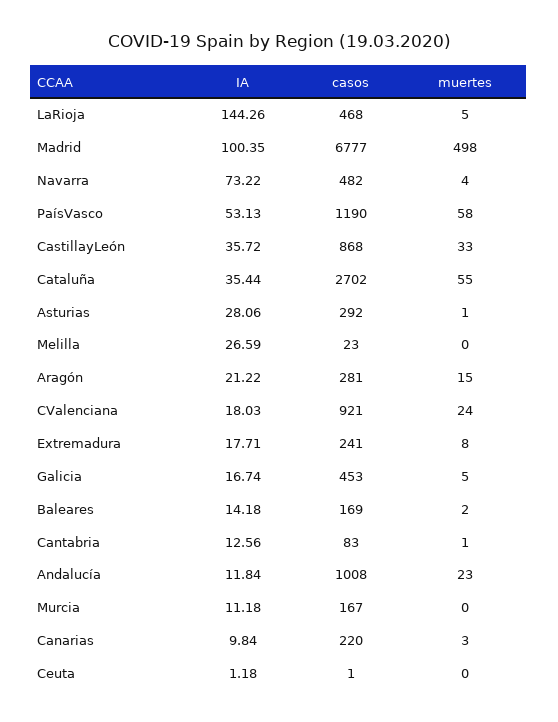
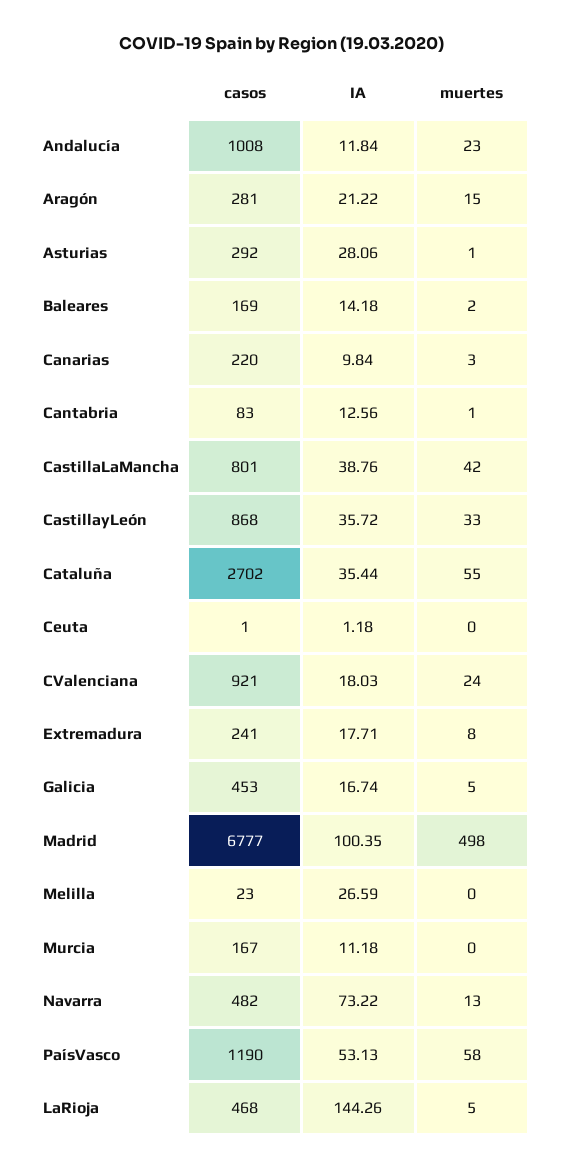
  {
    "IA": {
      "LaRioja": 144.26,
      "Madrid": 100.35,
      "Navarra": 73.22,
      "PaísVasco": 53.13,
      "CastillayLeón": 35.72,
      "Cataluña": 35.44,
      "Asturias": 28.06,
      "Melilla": 26.59,
      "Aragón": 21.22,
      "CValenciana": 18.03,
      "Extremadura": 17.71,
      "Galicia": 16.74,
      "Baleares": 14.18,
      "Cantabria": 12.56,
      "Andalucía": 11.84,
      "Murcia": 11.18,
      "Canarias": 9.84,
-     "Ceuta": 1.18
+     "Ceuta": 1.18,
+     "CastillaLaMancha": 38.76
    },
    "casos": {
      "LaRioja": 468,
      "Madrid": 6777,
      "Navarra": 482,
      "PaísVasco": 1190,
      "CastillayLeón": 868,
      "Cataluña": 2702,
      "Asturias": 292,
      "Melilla": 23,
      "Aragón": 281,
      "CValenciana": 921,
      "Extremadura": 241,
      "Galicia": 453,
      "Baleares": 169,
      "Cantabria": 83,
      "Andalucía": 1008,
      "Murcia": 167,
      "Canarias": 220,
-     "Ceuta": 1
+     "Ceuta": 1,
+     "CastillaLaMancha": 801
    },
    "muertes": {
      "LaRioja": 5,
      "Madrid": 498,
-     "Navarra": 4,
+     "Navarra": 13,
      "PaísVasco": 58,
      "CastillayLeón": 33,
      "Cataluña": 55,
      "Asturias": 1,
      "Melilla": 0,
      "Aragón": 15,
      "CValenciana": 24,
      "Extremadura": 8,
      "Galicia": 5,
      "Baleares": 2,
      "Cantabria": 1,
      "Andalucía": 23,
      "Murcia": 0,
      "Canarias": 3,
-     "Ceuta": 0
+     "Ceuta": 0,
+     "CastillaLaMancha": 42
    }
  }

